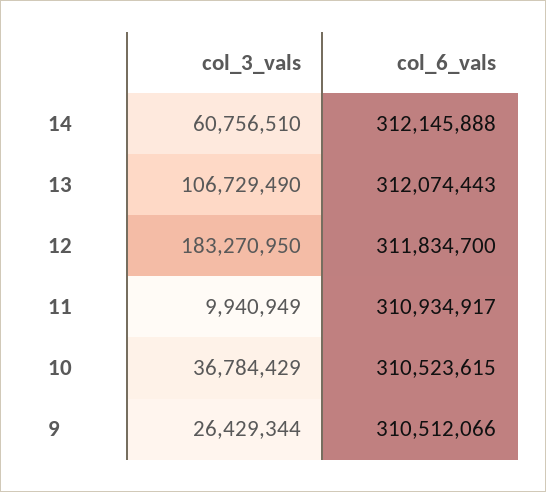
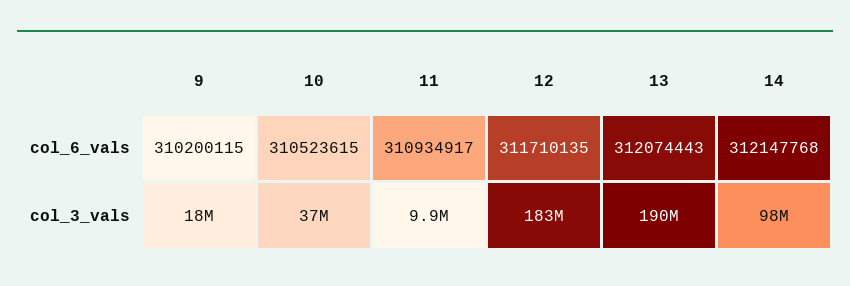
  {
    "col_3_vals": {
-     "14": 60756510,
+     "14": 98000000,
-     "13": 106729490,
+     "13": 190000000,
      "12": 183270950,
      "11": 9940949,
      "10": 36784429,
-     "9": 26429344
+     "9": 18000000
    },
    "col_6_vals": {
-     "14": 312145888,
+     "14": 312147768,
      "13": 312074443,
-     "12": 311834700,
+     "12": 311710135,
      "11": 310934917,
      "10": 310523615,
-     "9": 310512066
+     "9": 310200115
    }
  }

